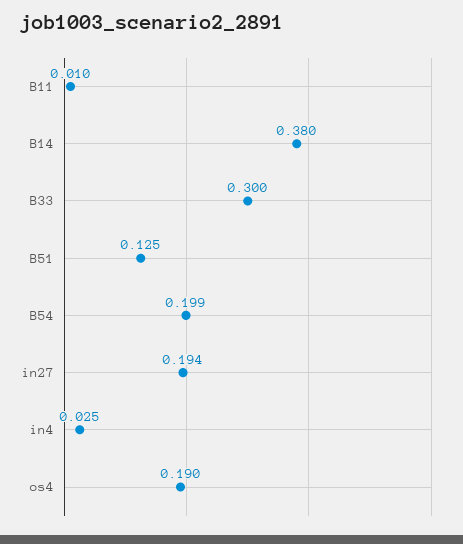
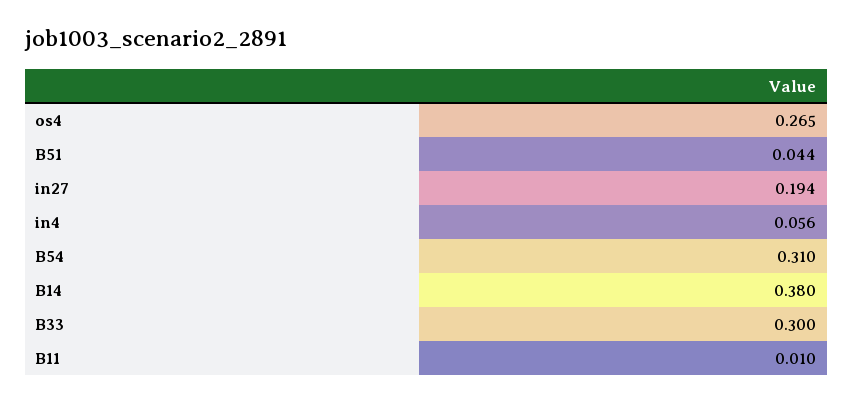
  {
    "B11": 0.01,
    "B14": 0.38,
    "B33": 0.3,
-   "B51": 0.125,
+   "B51": 0.044,
-   "B54": 0.199,
+   "B54": 0.31,
    "in27": 0.194,
-   "in4": 0.025,
+   "in4": 0.056,
-   "os4": 0.19
+   "os4": 0.265
  }

